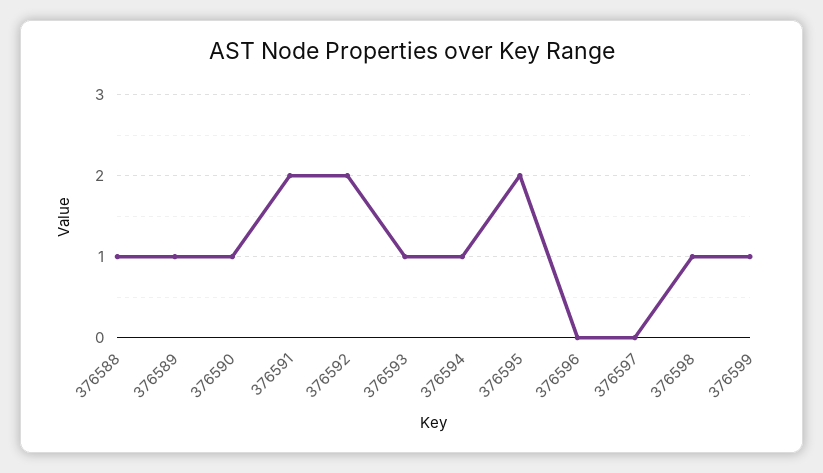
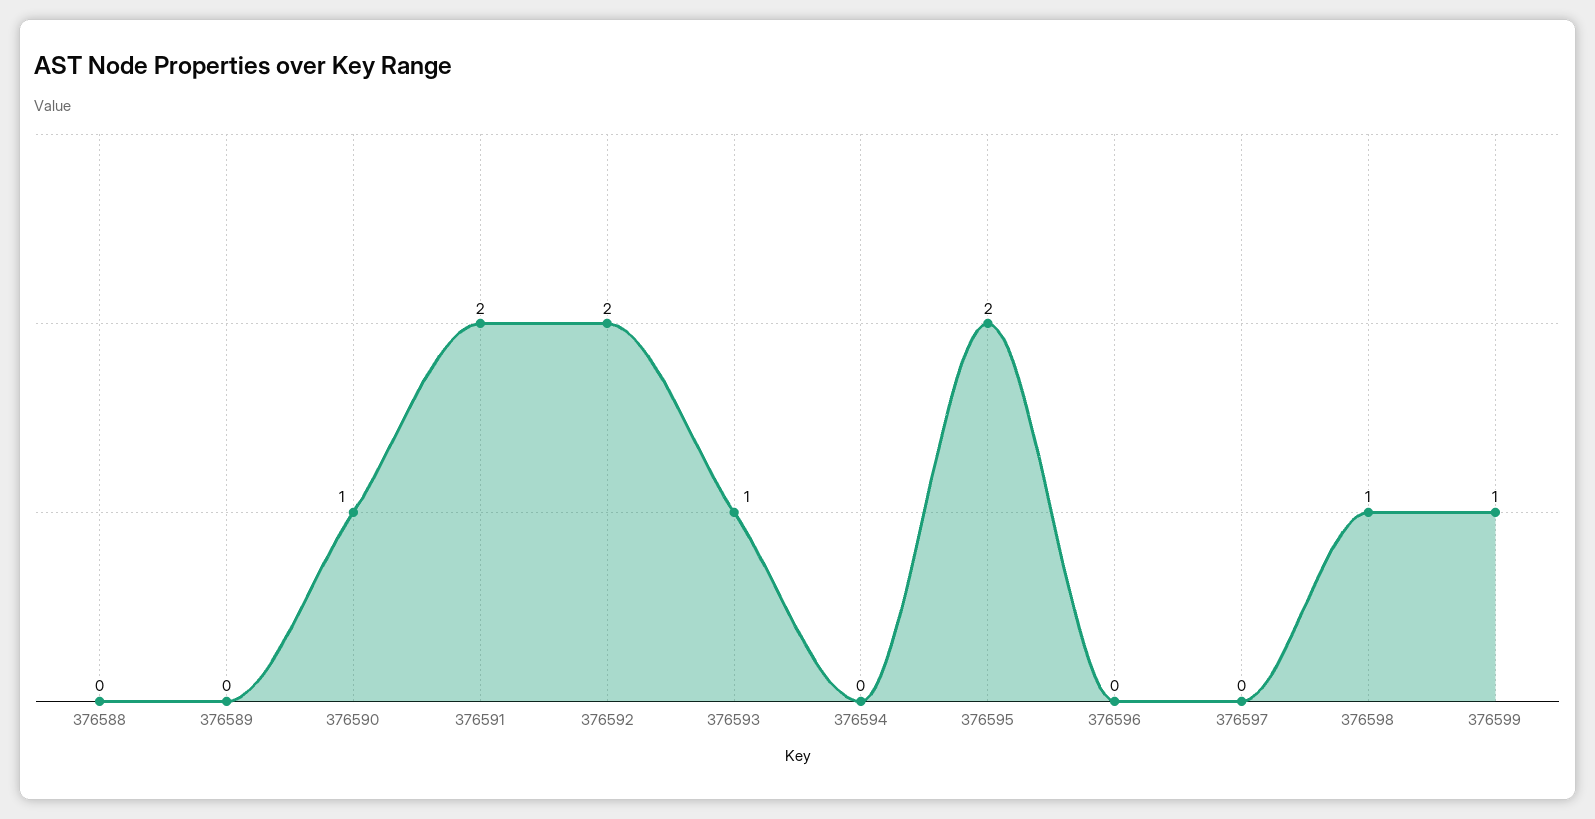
  {
-   "376588": 1,
+   "376588": 0,
-   "376589": 1,
+   "376589": 0,
    "376590": 1,
    "376591": 2,
    "376592": 2,
    "376593": 1,
-   "376594": 1,
+   "376594": 0,
    "376595": 2,
    "376596": 0,
    "376597": 0,
    "376598": 1,
    "376599": 1
  }

